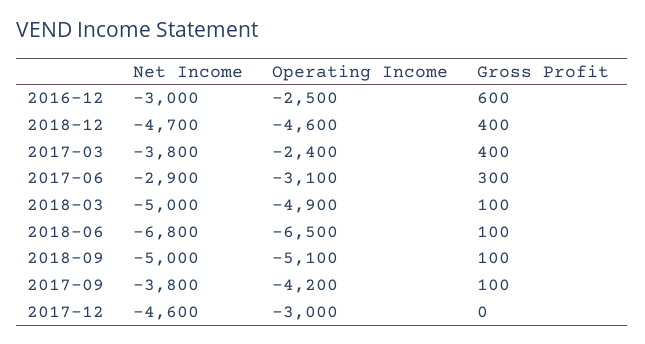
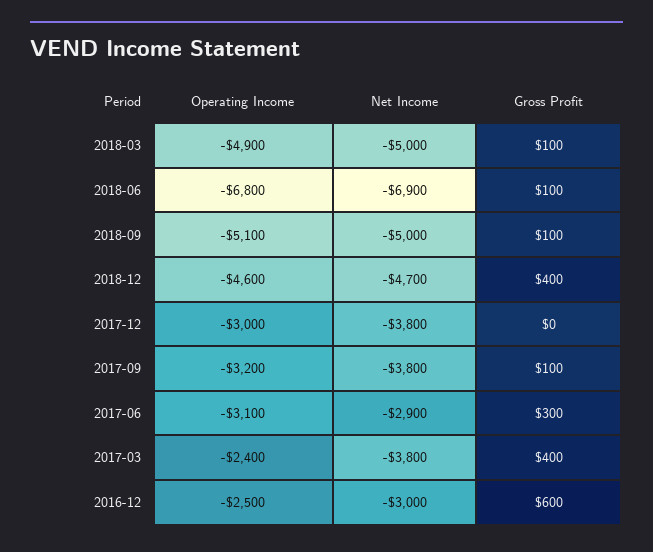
  {
    "Net Income": {
      "2016-12": -3000,
      "2018-12": -4700,
      "2017-03": -3800,
      "2017-06": -2900,
      "2018-03": -5000,
-     "2018-06": -6800,
+     "2018-06": -6900,
      "2018-09": -5000,
      "2017-09": -3800,
-     "2017-12": -4600
+     "2017-12": -3800
    },
    "Operating Income": {
      "2016-12": -2500,
      "2018-12": -4600,
      "2017-03": -2400,
      "2017-06": -3100,
      "2018-03": -4900,
-     "2018-06": -6500,
+     "2018-06": -6800,
      "2018-09": -5100,
-     "2017-09": -4200,
+     "2017-09": -3200,
      "2017-12": -3000
    },
    "Gross Profit": {
      "2016-12": 600,
      "2018-12": 400,
      "2017-03": 400,
      "2017-06": 300,
      "2018-03": 100,
      "2018-06": 100,
      "2018-09": 100,
      "2017-09": 100,
      "2017-12": 0
    }
  }

